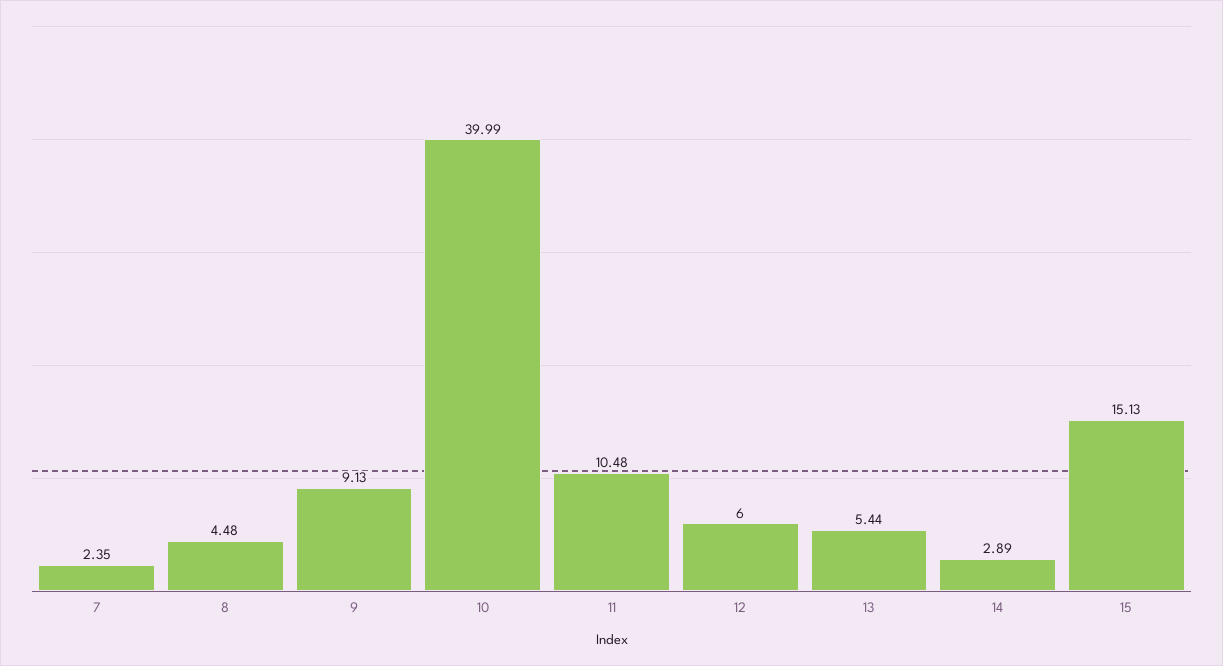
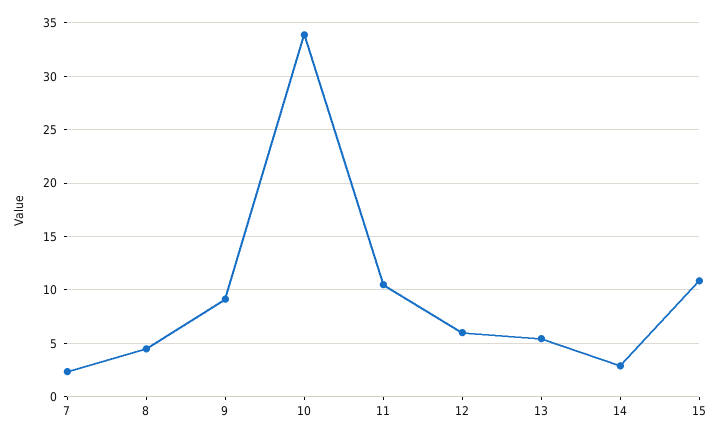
  {
    "7": 2.35,
    "8": 4.48,
    "9": 9.13,
-   "10": 39.99,
+   "10": 34,
    "11": 10.48,
    "12": 6,
    "13": 5.44,
    "14": 2.89,
-   "15": 15.13
+   "15": 11
  }

